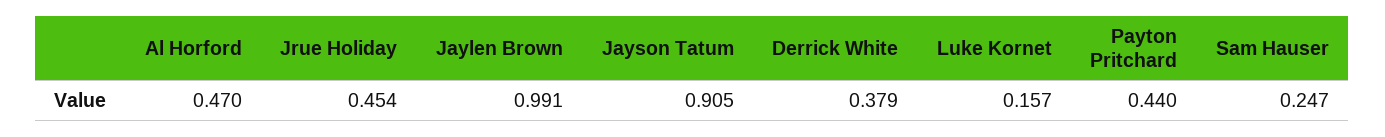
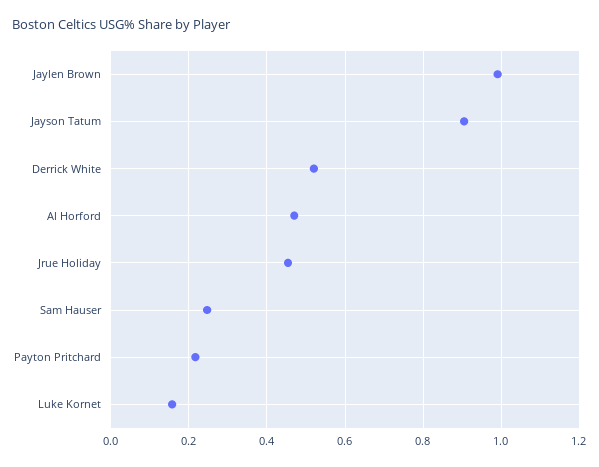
  {
    "Al Horford": 0.47,
    "Jrue Holiday": 0.454,
    "Jaylen Brown": 0.991,
    "Jayson Tatum": 0.905,
-   "Derrick White": 0.379,
+   "Derrick White": 0.52,
    "Luke Kornet": 0.157,
-   "Payton Pritchard": 0.44,
+   "Payton Pritchard": 0.22,
    "Sam Hauser": 0.247
  }

